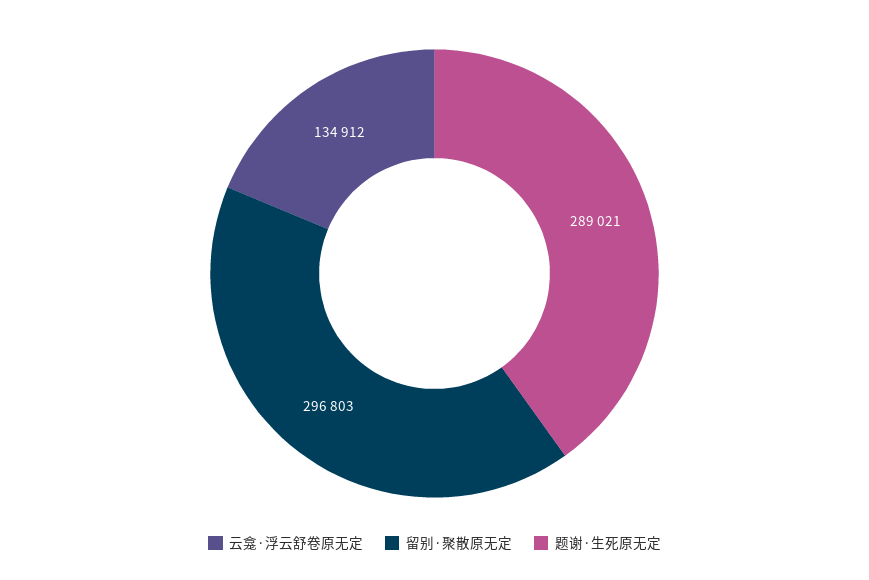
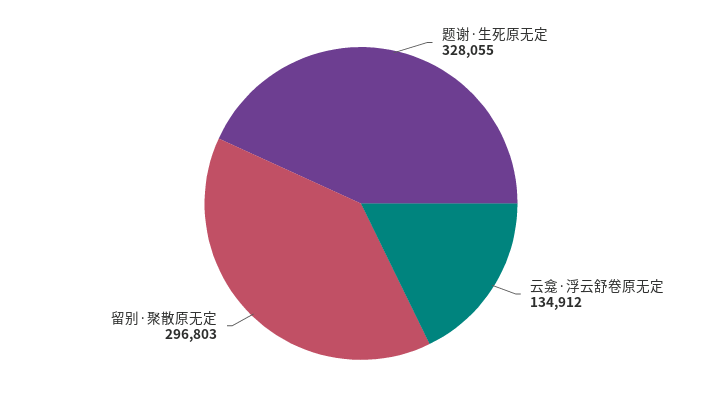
  {
    "云龛·浮云舒卷原无定": 134912,
    "留别·聚散原无定": 296803,
-   "题谢·生死原无定": 289021
+   "题谢·生死原无定": 328055
  }

